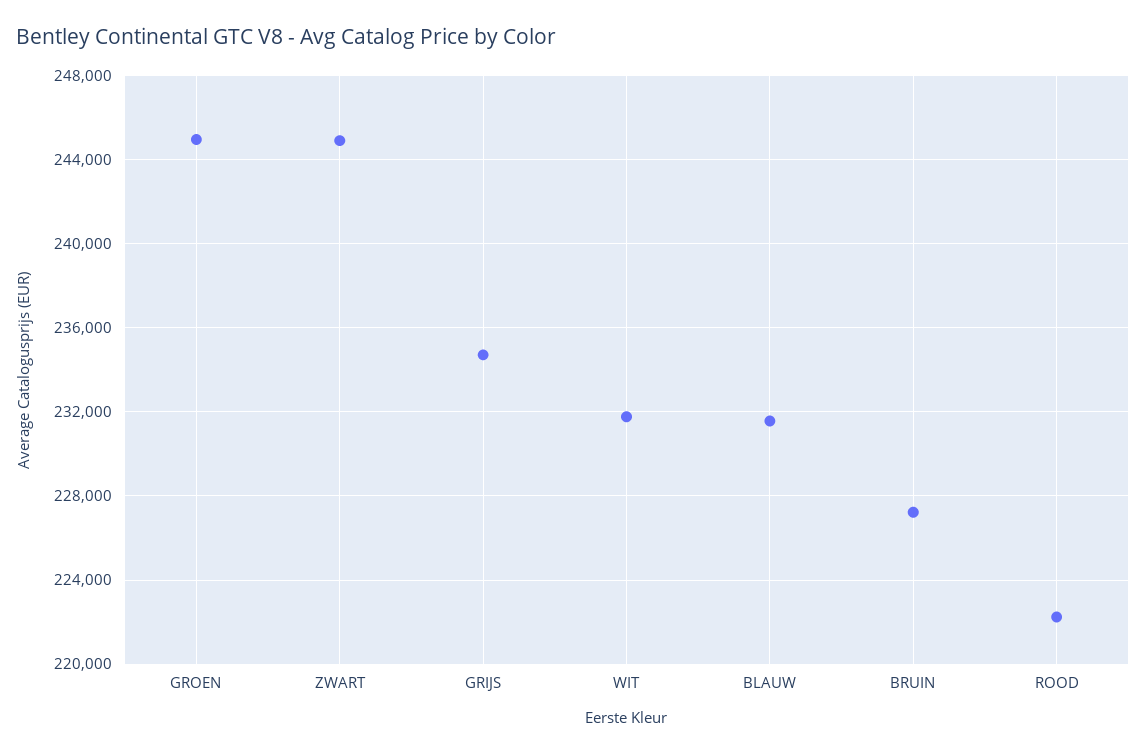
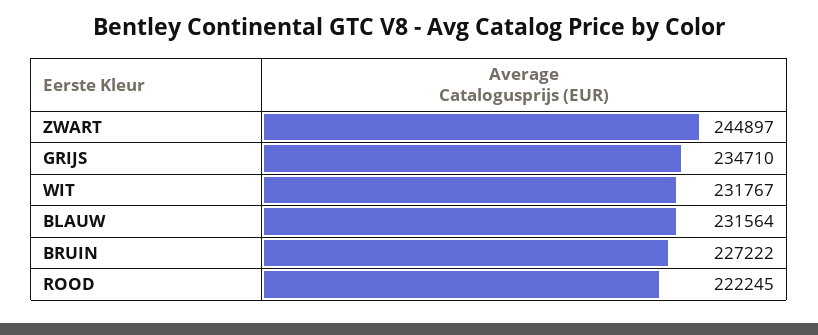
  {
-   "GROEN": 245000,
    "ZWART": 244897,
    "GRIJS": 234710,
    "WIT": 231767,
    "BLAUW": 231564,
    "BRUIN": 227222,
    "ROOD": 222245
  }

